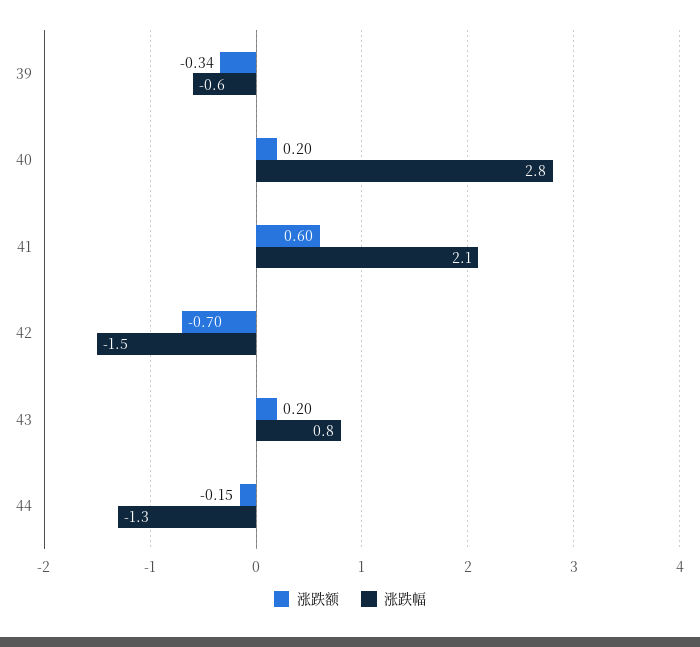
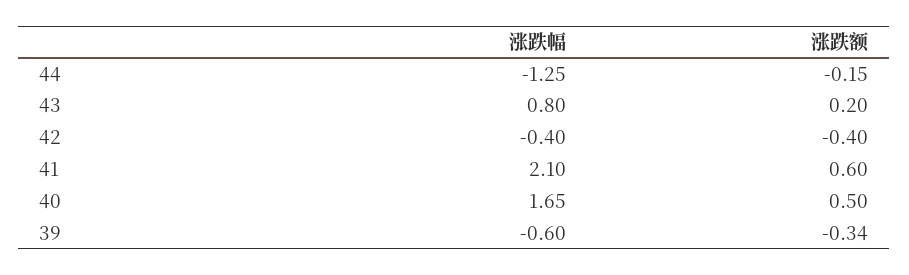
  {
    "涨跌额": {
      "39": -0.34,
-     "40": 0.2,
+     "40": 0.5,
      "41": 0.6,
-     "42": -0.7,
+     "42": -0.4,
      "43": 0.2,
      "44": -0.15
    },
    "涨跌幅": {
      "39": -0.6,
-     "40": 2.8,
+     "40": 1.65,
      "41": 2.1,
-     "42": -1.5,
+     "42": -0.4,
      "43": 0.8,
      "44": -1.25
    }
  }

